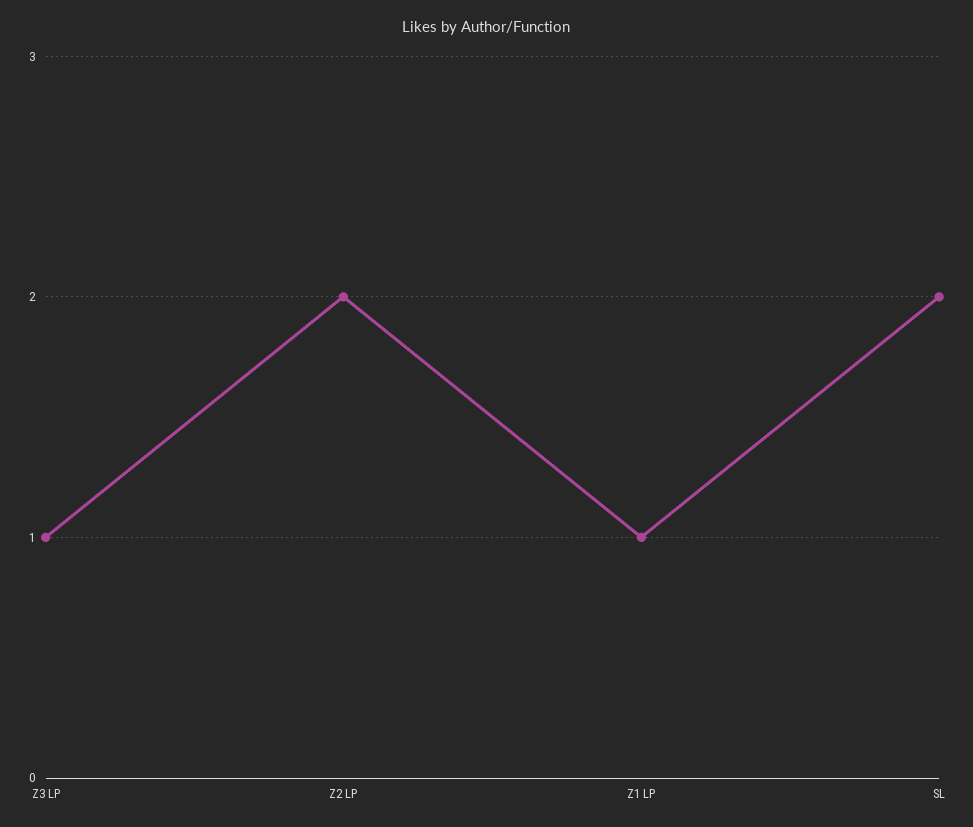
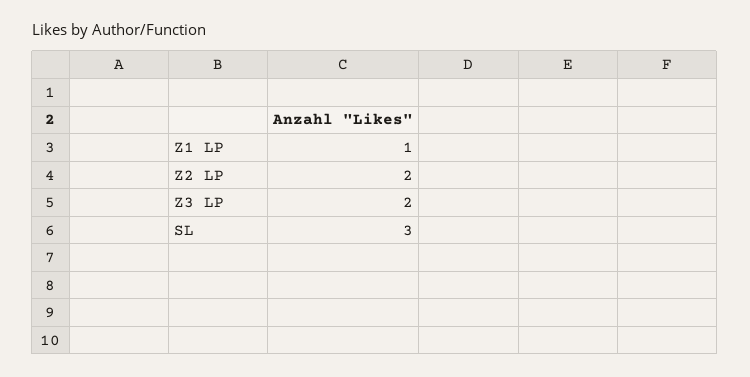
  {
-   "Z3 LP": 1,
+   "Z3 LP": 2,
    "Z2 LP": 2,
    "Z1 LP": 1,
-   "SL": 2
+   "SL": 3
  }

